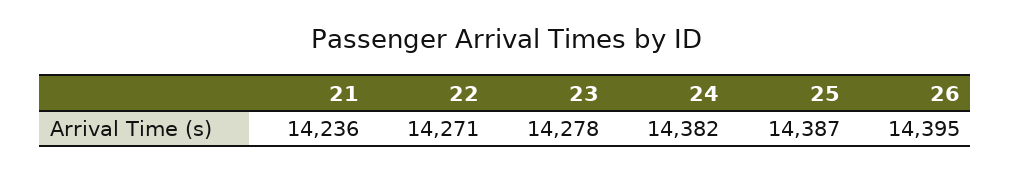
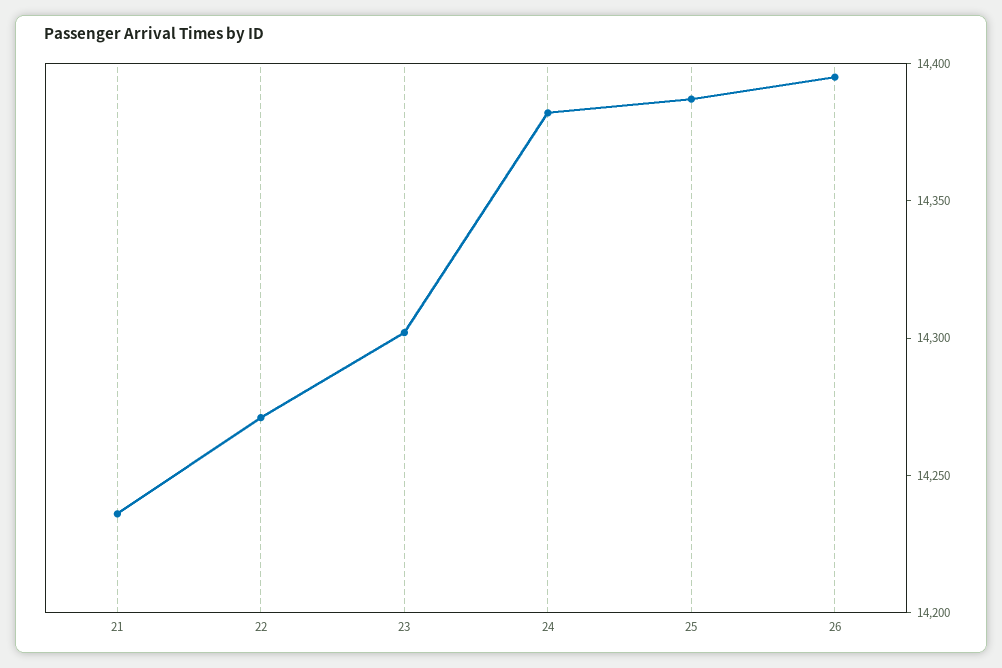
  {
    "21": 14236,
    "22": 14271,
-   "23": 14278,
+   "23": 14300,
    "24": 14382,
    "25": 14387,
    "26": 14395
  }

